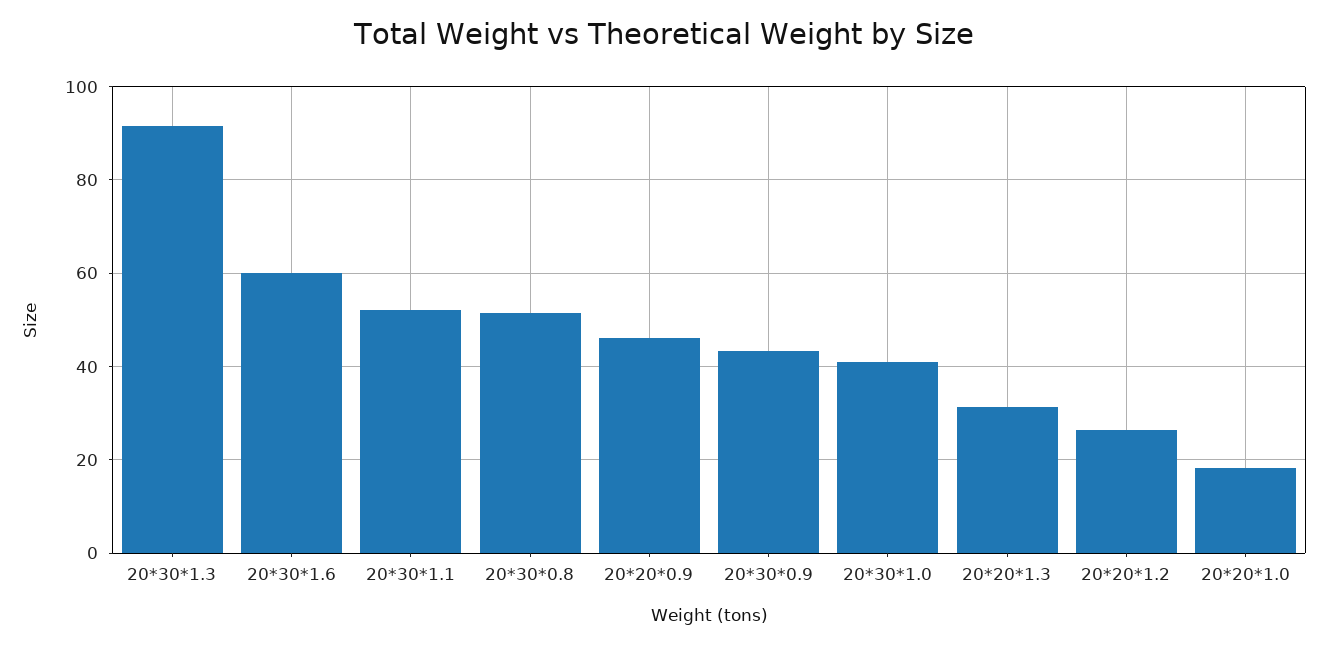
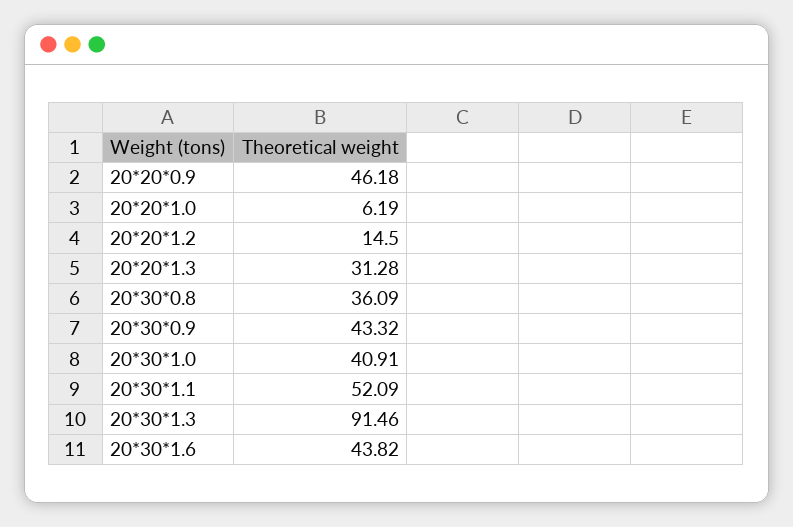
  {
    "20*30*1.3": 91.46,
-   "20*30*1.6": 60,
+   "20*30*1.6": 43.82,
    "20*30*1.1": 52.09,
-   "20*30*0.8": 52,
+   "20*30*0.8": 36.09,
    "20*20*0.9": 46.18,
    "20*30*0.9": 43.32,
    "20*30*1.0": 40.91,
    "20*20*1.3": 31.28,
-   "20*20*1.2": 26,
+   "20*20*1.2": 14.5,
-   "20*20*1.0": 18
+   "20*20*1.0": 6.19
  }

